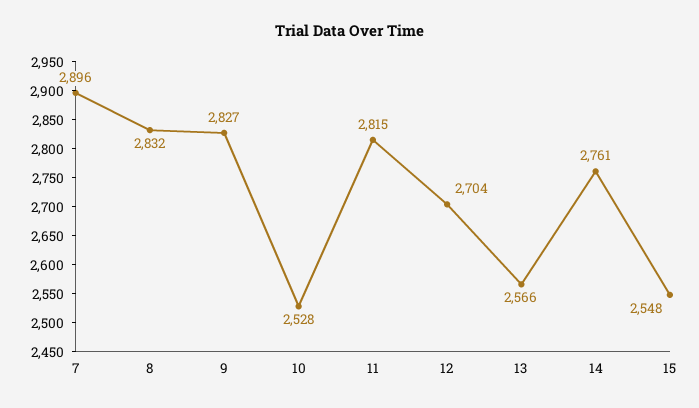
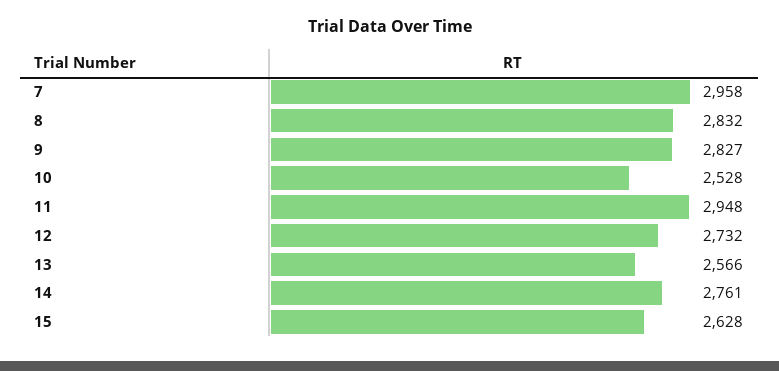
  {
-   "7": 2896,
+   "7": 2958,
    "8": 2832,
    "9": 2827,
    "10": 2528,
-   "11": 2815,
+   "11": 2948,
-   "12": 2704,
+   "12": 2732,
    "13": 2566,
    "14": 2761,
-   "15": 2548
+   "15": 2628
  }

